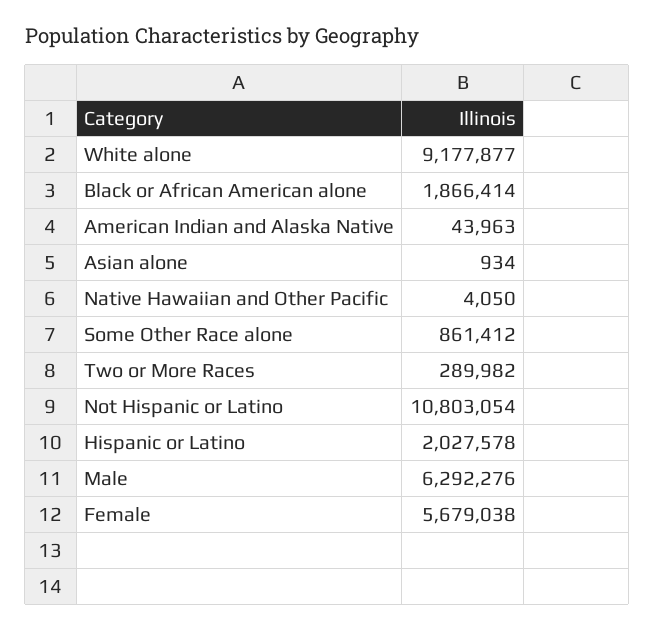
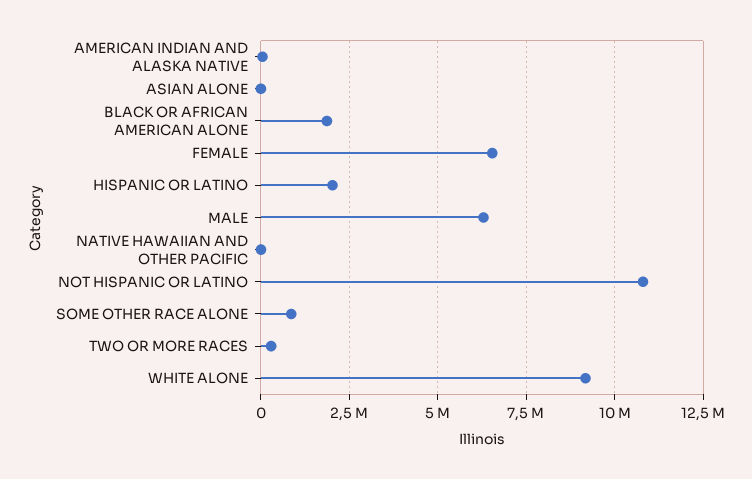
  {
    "White alone": 9177877,
    "Black or African American alone": 1866414,
    "American Indian and Alaska Native": 43963,
    "Asian alone": 934,
    "Native Hawaiian and Other Pacific": 4050,
    "Some Other Race alone": 861412,
    "Two or More Races": 289982,
    "Not Hispanic or Latino": 10803054,
    "Hispanic or Latino": 2027578,
    "Male": 6292276,
-   "Female": 5679038
+   "Female": 6500000
  }

